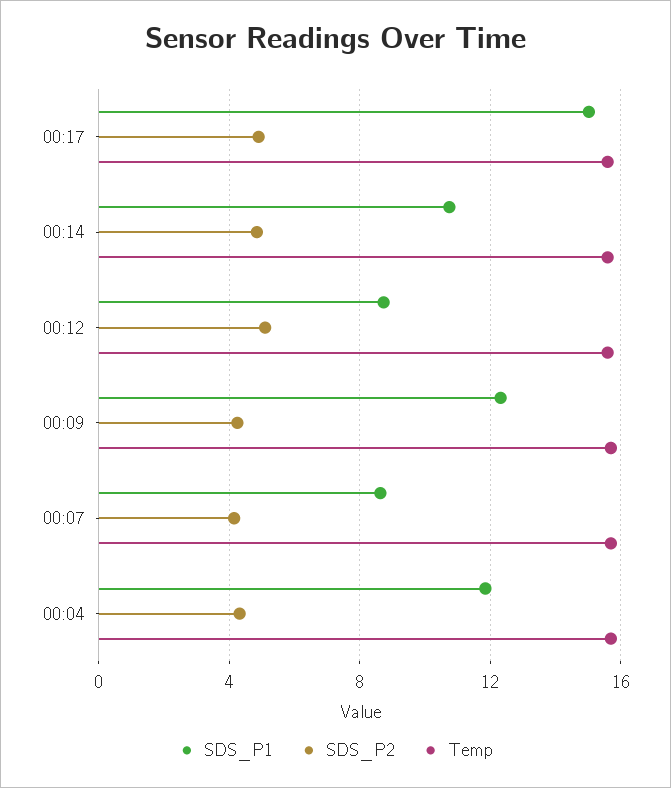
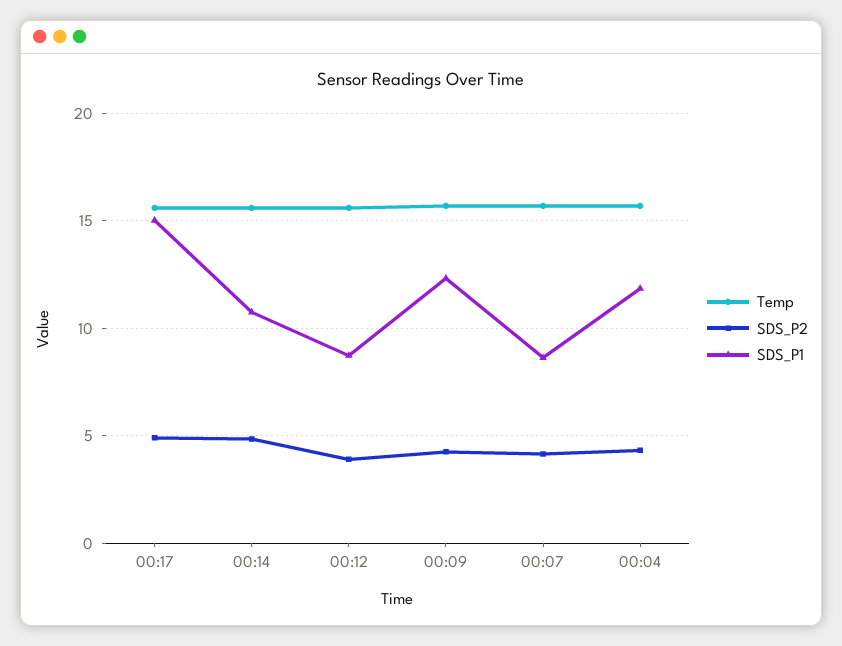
  {
    "SDS_P1": {
      "00:17": 15,
      "00:14": 11,
      "00:12": 8.5,
      "00:09": 12.5,
      "00:07": 8.5,
      "00:04": 12
    },
    "SDS_P2": {
      "00:17": 5,
      "00:14": 5,
-     "00:12": 5,
+     "00:12": 4,
      "00:09": 4.5,
      "00:07": 4,
      "00:04": 4.5
    },
    "Temp": {
      "00:17": 15.5,
      "00:14": 15.5,
      "00:12": 15.5,
      "00:09": 15.5,
      "00:07": 15.5,
      "00:04": 15.5
    }
  }

